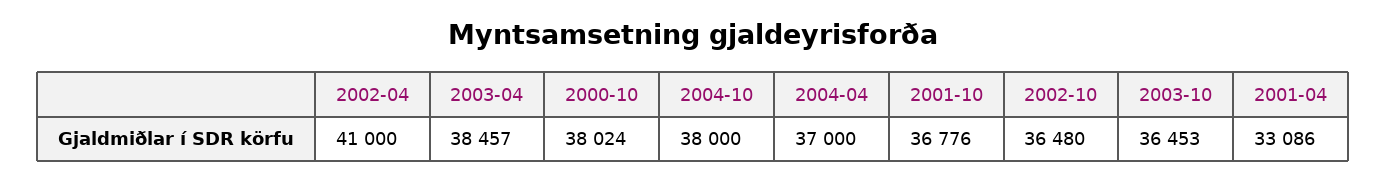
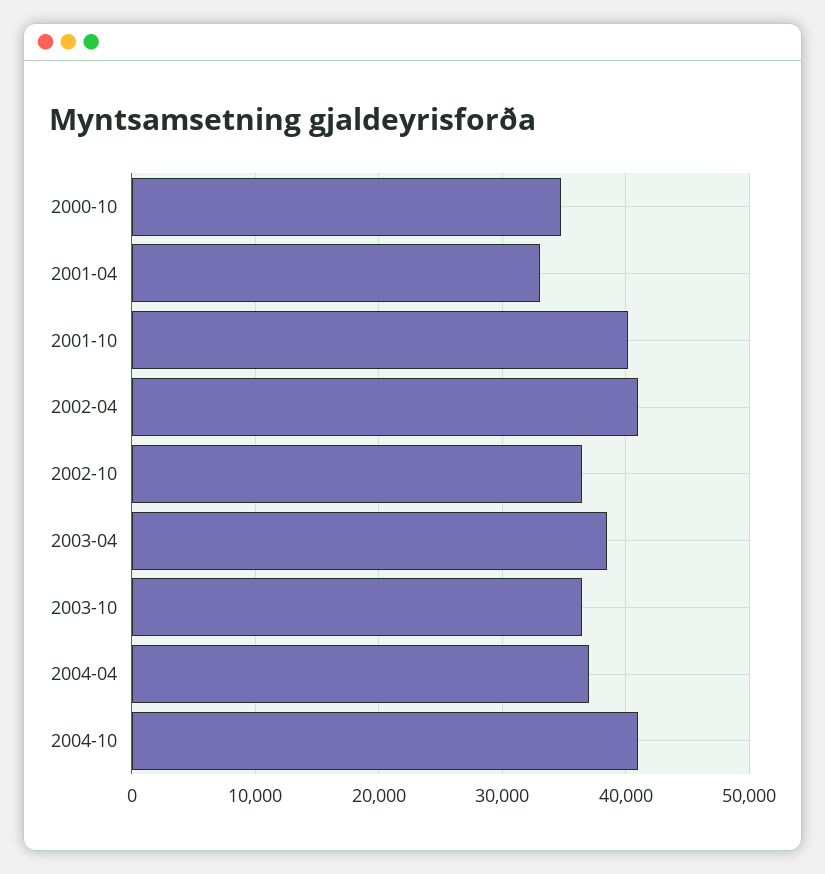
  {
    "2002-04": 41000,
    "2003-04": 38457,
-   "2000-10": 38024,
+   "2000-10": 35000,
-   "2004-10": 38000,
+   "2004-10": 41000,
    "2004-04": 37000,
-   "2001-10": 36776,
+   "2001-10": 40000,
    "2002-10": 36480,
    "2003-10": 36453,
    "2001-04": 33086
  }

